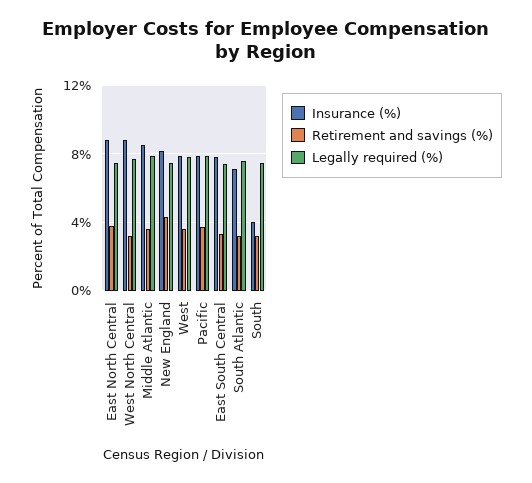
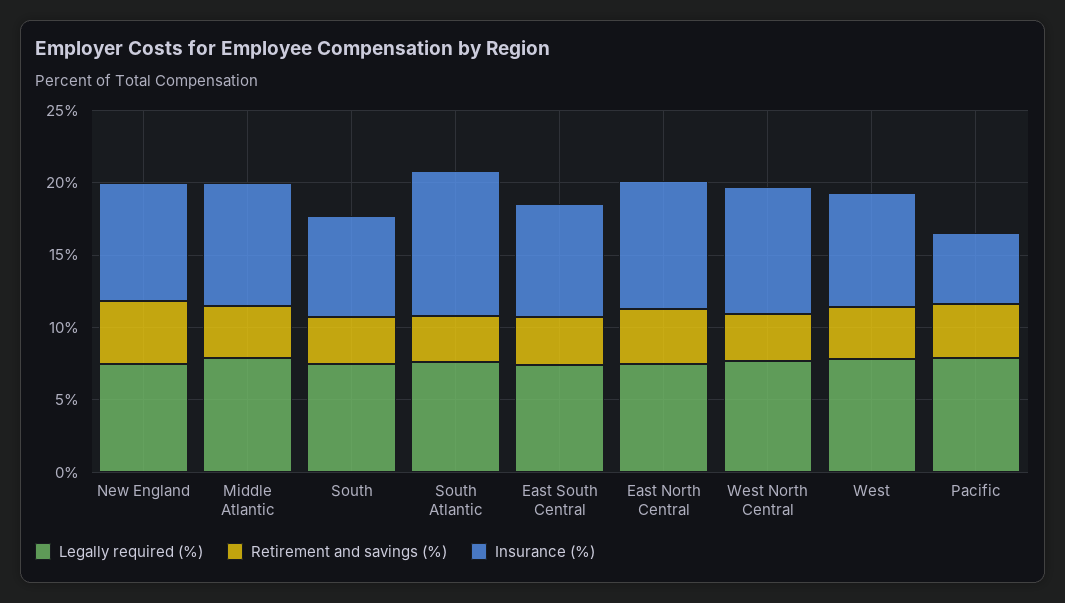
  {
    "Insurance (%)": {
      "East North Central": 9,
      "West North Central": 9,
      "Middle Atlantic": 8.5,
      "New England": 8,
      "West": 8,
-     "Pacific": 8,
+     "Pacific": 5,
      "East South Central": 8,
-     "South Atlantic": 7,
+     "South Atlantic": 10,
-     "South": 4
+     "South": 7
    },
    "Retirement and savings (%)": {
      "East North Central": 4,
      "West North Central": 3,
      "Middle Atlantic": 3.5,
      "New England": 4.5,
      "West": 3.5,
      "Pacific": 3.5,
      "East South Central": 3.5,
      "South Atlantic": 3,
      "South": 3
    },
    "Legally required (%)": {
      "East North Central": 7.5,
      "West North Central": 7.5,
      "Middle Atlantic": 8,
      "New England": 7.5,
      "West": 8,
      "Pacific": 8,
      "East South Central": 7.5,
      "South Atlantic": 7.5,
      "South": 7.5
    }
  }

